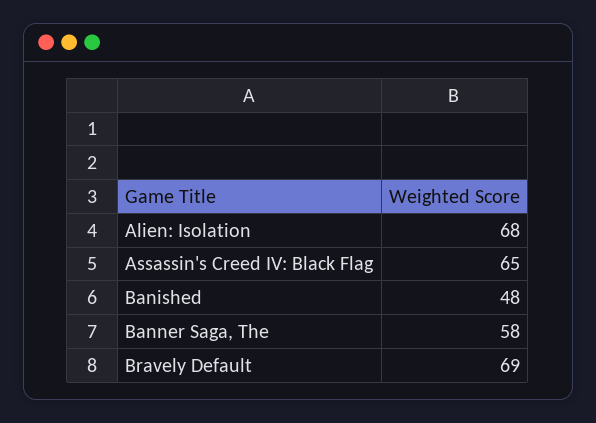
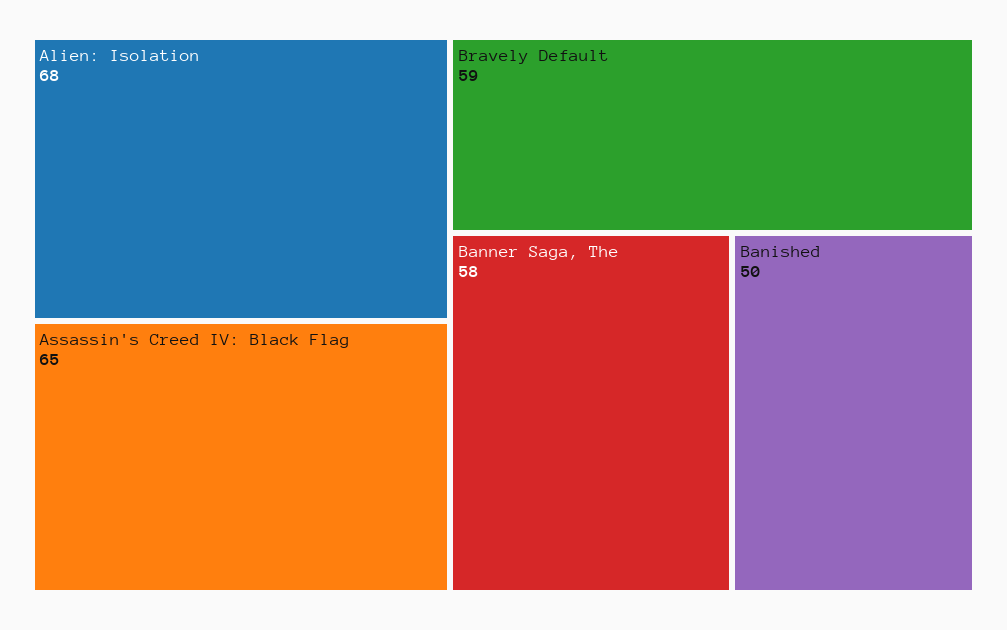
  {
    "Alien: Isolation": 68,
    "Assassin's Creed IV: Black Flag": 65,
-   "Banished": 48,
+   "Banished": 50,
    "Banner Saga, The": 58,
-   "Bravely Default": 69
+   "Bravely Default": 59
  }

